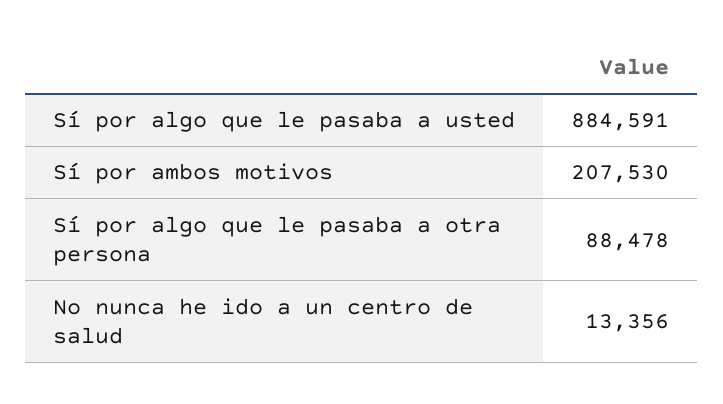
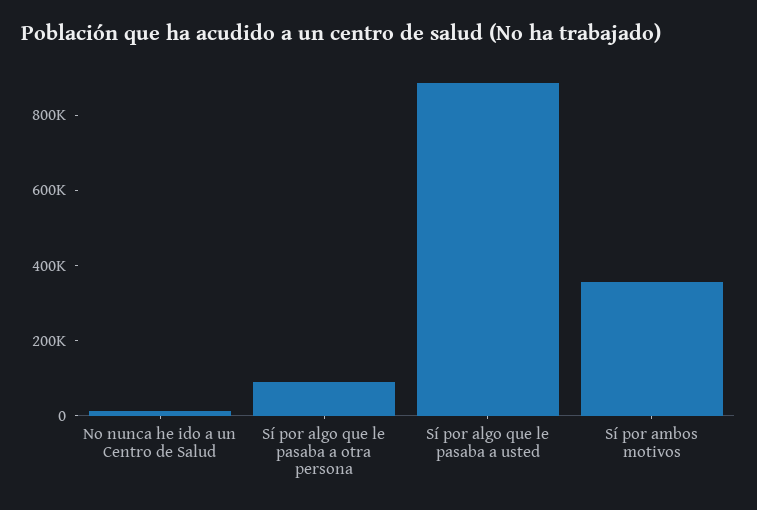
  {
    "Sí por algo que le pasaba a usted": 884591,
-   "Sí por ambos motivos": 207530,
+   "Sí por ambos motivos": 350000,
    "Sí por algo que le pasaba a otra persona": 88478,
    "No nunca he ido a un centro de salud": 13356
  }

